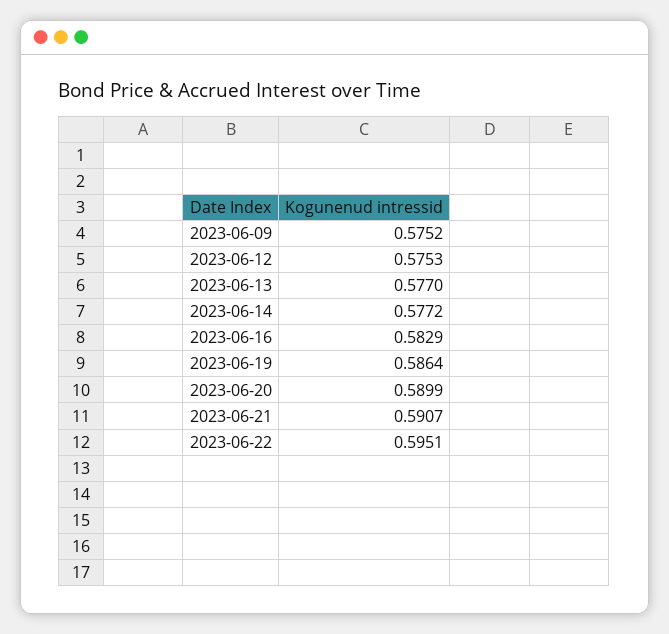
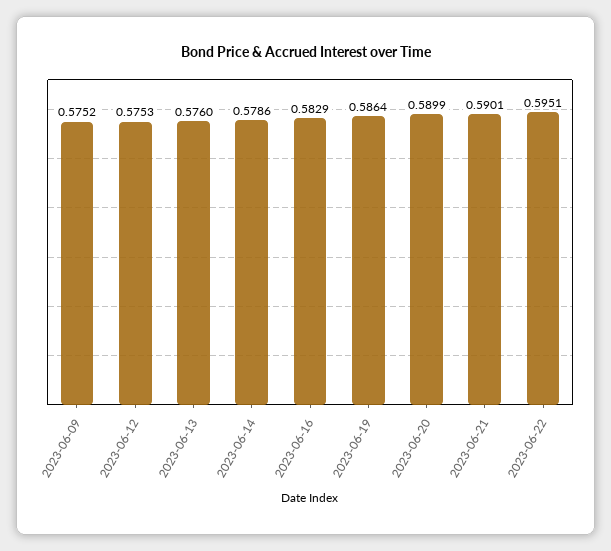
  {
    "2023-06-09": 0.5752,
    "2023-06-12": 0.5753,
-   "2023-06-13": 0.577,
+   "2023-06-13": 0.576,
-   "2023-06-14": 0.5772,
+   "2023-06-14": 0.5786,
    "2023-06-16": 0.5829,
    "2023-06-19": 0.5864,
    "2023-06-20": 0.5899,
-   "2023-06-21": 0.5907,
+   "2023-06-21": 0.5901,
    "2023-06-22": 0.5951
  }

